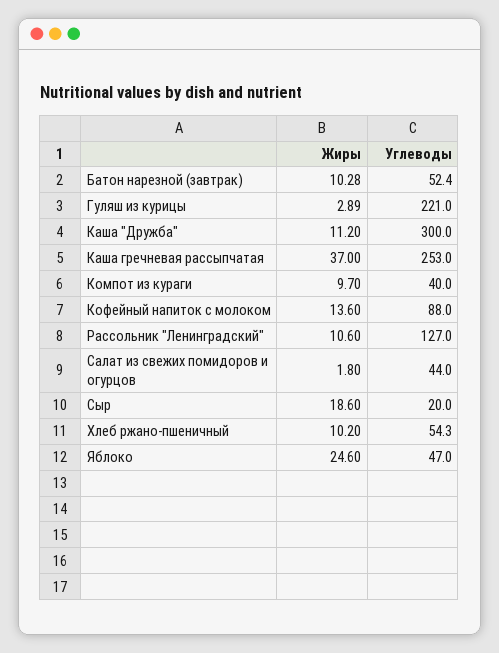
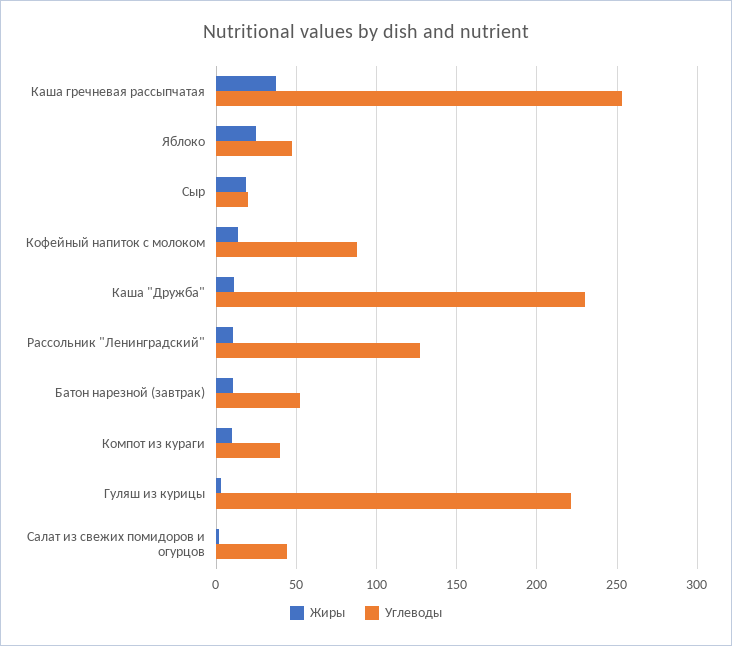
  {
    "Жиры": {
      "Батон нарезной (завтрак)": 10.28,
      "Гуляш из курицы": 2.89,
      "Каша \"Дружба\"": 11.2,
      "Каша гречневая рассыпчатая": 37,
      "Компот из кураги": 9.7,
      "Кофейный напиток с молоком": 13.6,
      "Рассольник \"Ленинградский\"": 10.6,
      "Салат из свежих помидоров и огурцов": 1.8,
      "Сыр": 18.6,
-     "Хлеб ржано-пшеничный": 10.2,
      "Яблоко": 24.6
    },
    "Углеводы": {
      "Батон нарезной (завтрак)": 52.4,
      "Гуляш из курицы": 221,
-     "Каша \"Дружба\"": 300,
+     "Каша \"Дружба\"": 230,
      "Каша гречневая рассыпчатая": 253,
      "Компот из кураги": 40,
      "Кофейный напиток с молоком": 88,
      "Рассольник \"Ленинградский\"": 127,
      "Салат из свежих помидоров и огурцов": 44,
      "Сыр": 20,
-     "Хлеб ржано-пшеничный": 54.3,
      "Яблоко": 47
    }
  }

